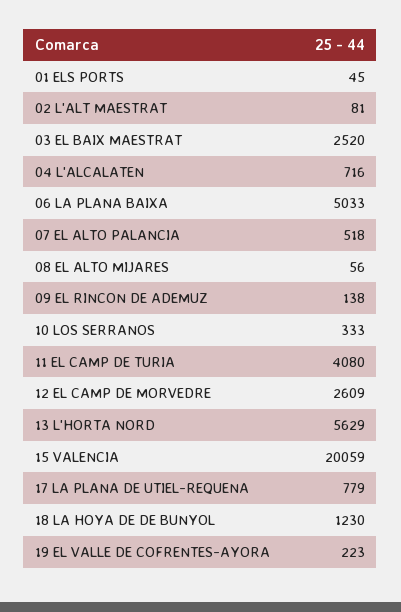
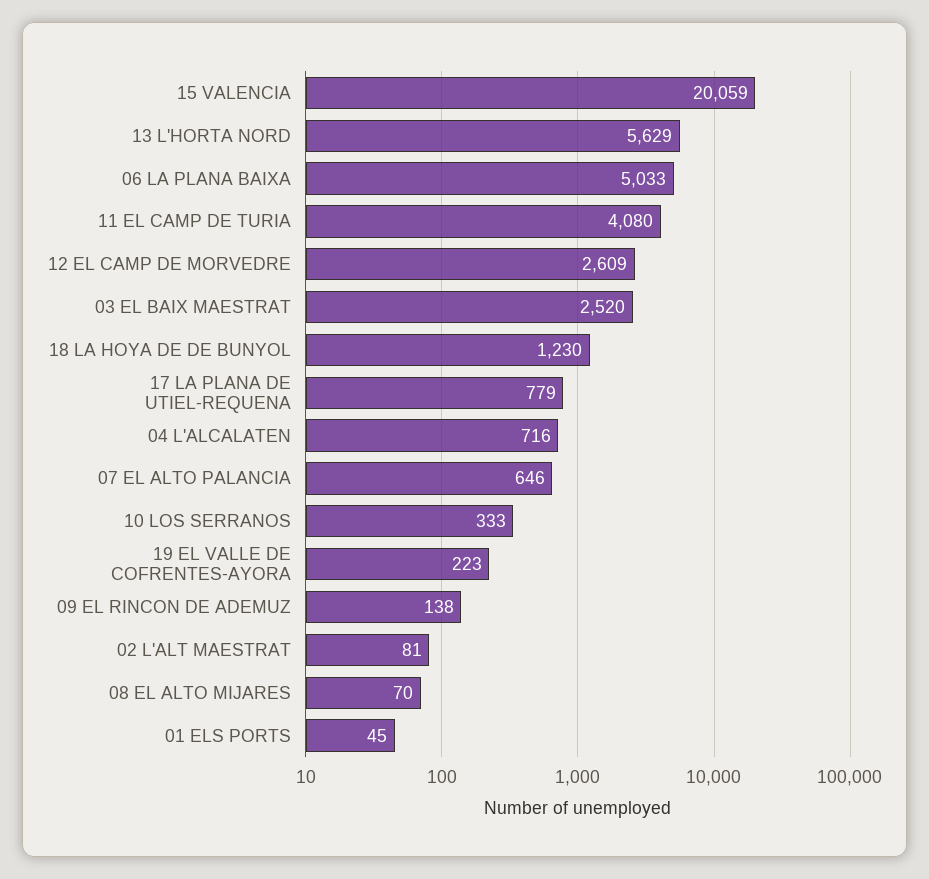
  {
    "01 ELS PORTS": 45,
    "02 L'ALT MAESTRAT": 81,
    "03 EL BAIX MAESTRAT": 2520,
    "04 L'ALCALATEN": 716,
    "06 LA PLANA BAIXA": 5033,
-   "07 EL ALTO PALANCIA": 518,
+   "07 EL ALTO PALANCIA": 646,
-   "08 EL ALTO MIJARES": 56,
+   "08 EL ALTO MIJARES": 70,
    "09 EL RINCON DE ADEMUZ": 138,
    "10 LOS SERRANOS": 333,
    "11 EL CAMP DE TURIA": 4080,
    "12 EL CAMP DE MORVEDRE": 2609,
    "13 L'HORTA NORD": 5629,
    "15 VALENCIA": 20059,
    "17 LA PLANA DE UTIEL-REQUENA": 779,
    "18 LA HOYA DE DE BUNYOL": 1230,
    "19 EL VALLE DE COFRENTES-AYORA": 223
  }

